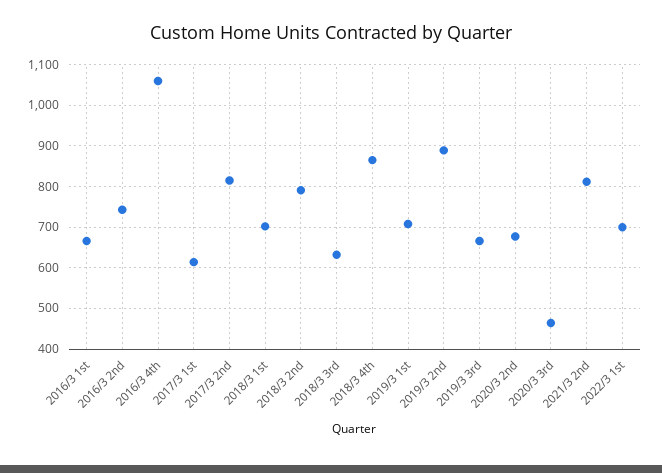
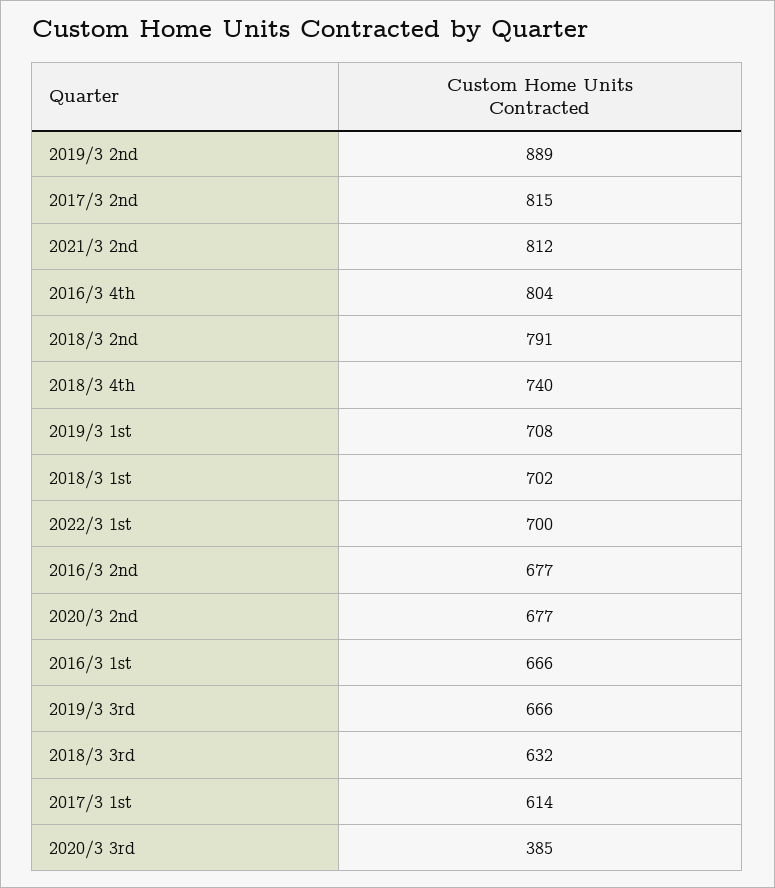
  {
    "2016/3 1st": 666,
-   "2016/3 2nd": 740,
+   "2016/3 2nd": 677,
-   "2016/3 4th": 1060,
+   "2016/3 4th": 804,
    "2017/3 1st": 614,
    "2017/3 2nd": 815,
    "2018/3 1st": 702,
    "2018/3 2nd": 791,
    "2018/3 3rd": 632,
-   "2018/3 4th": 860,
+   "2018/3 4th": 740,
    "2019/3 1st": 708,
    "2019/3 2nd": 889,
    "2019/3 3rd": 666,
    "2020/3 2nd": 677,
-   "2020/3 3rd": 460,
+   "2020/3 3rd": 385,
    "2021/3 2nd": 812,
    "2022/3 1st": 700
  }

